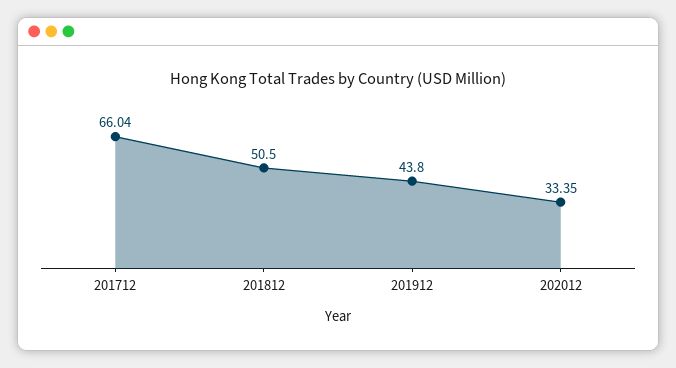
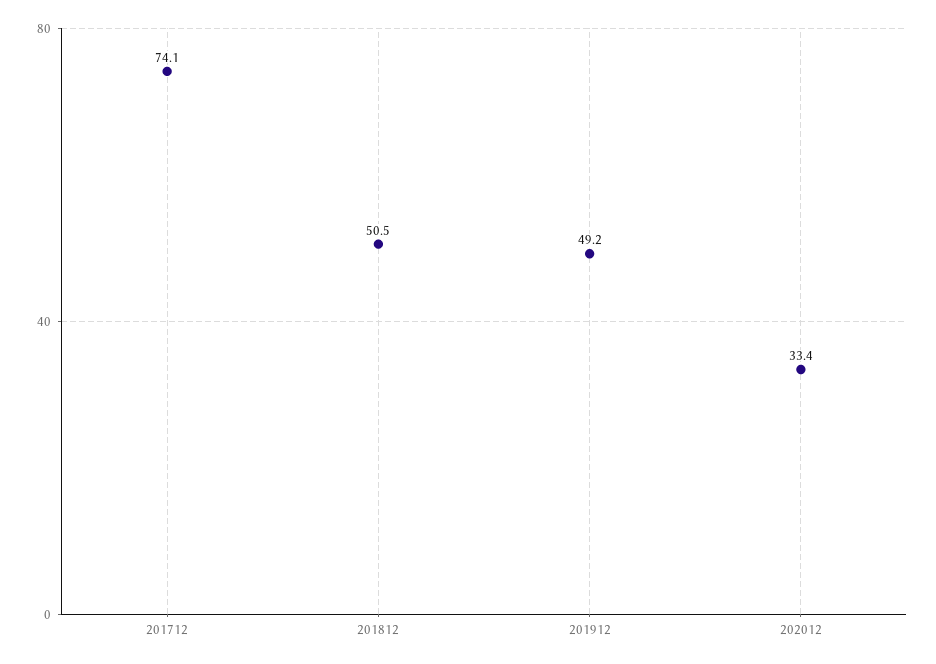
  {
-   "201712": 66.04,
+   "201712": 74.1,
    "201812": 50.5,
-   "201912": 43.8,
+   "201912": 49.2,
    "202012": 33.35
  }

